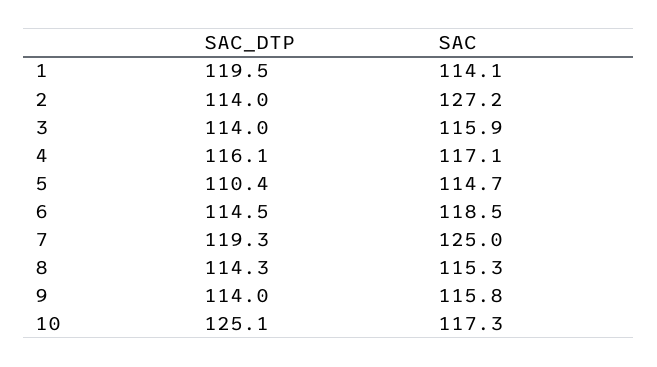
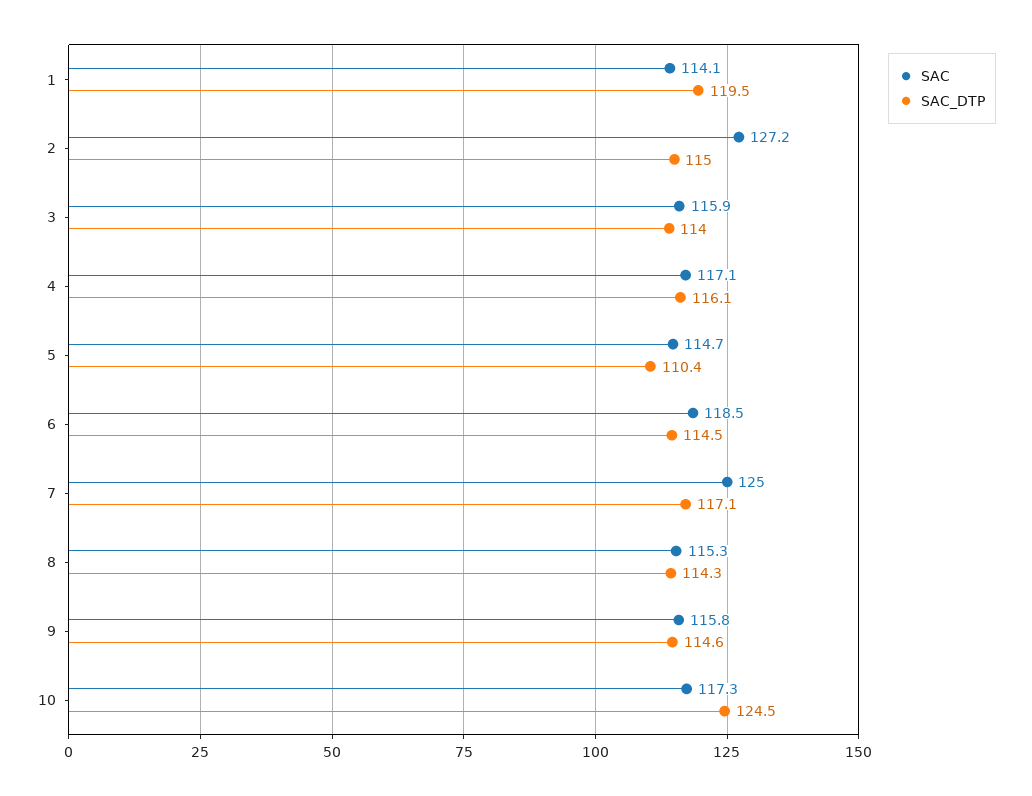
  {
    "SAC_DTP": {
      "1": 119.5,
-     "2": 114,
+     "2": 115,
      "3": 114,
      "4": 116.1,
      "5": 110.4,
      "6": 114.5,
-     "7": 119.3,
+     "7": 117.1,
      "8": 114.3,
-     "9": 114,
+     "9": 114.6,
-     "10": 125.1
+     "10": 124.5
    },
    "SAC": {
      "1": 114.1,
      "2": 127.2,
      "3": 115.9,
      "4": 117.1,
      "5": 114.7,
      "6": 118.5,
      "7": 125,
      "8": 115.3,
      "9": 115.8,
      "10": 117.3
    }
  }

